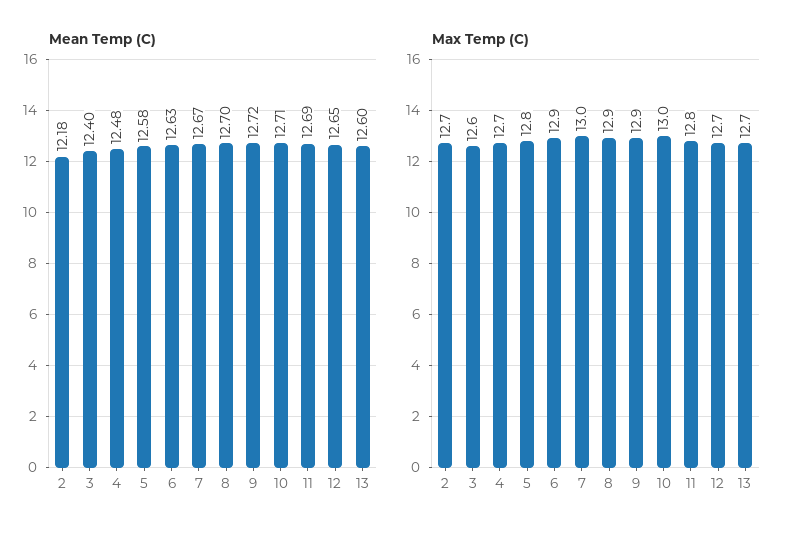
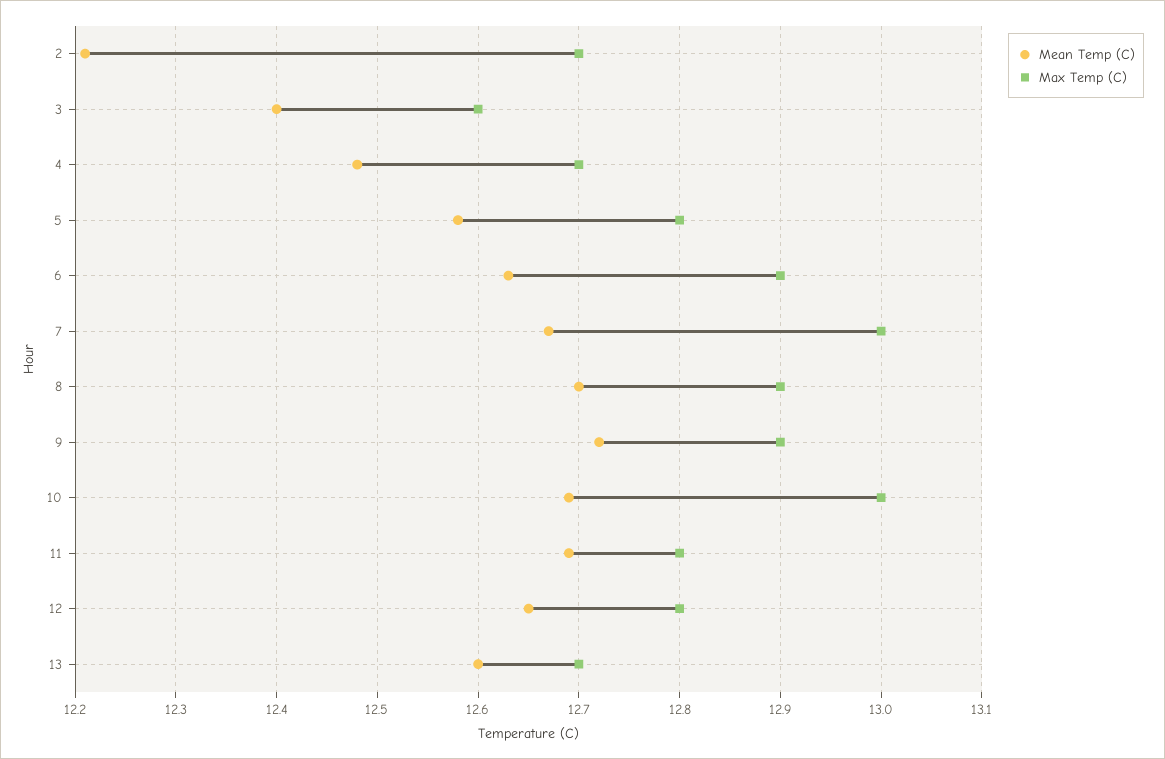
  {
    "Mean Temp (C)": {
-     "2": 12.18,
+     "2": 12.21,
      "3": 12.4,
      "4": 12.48,
      "5": 12.58,
      "6": 12.63,
      "7": 12.67,
      "8": 12.7,
      "9": 12.72,
-     "10": 12.71,
+     "10": 12.69,
      "11": 12.69,
      "12": 12.65,
      "13": 12.6
    },
    "Max Temp (C)": {
      "2": 12.7,
      "3": 12.6,
      "4": 12.7,
      "5": 12.8,
      "6": 12.9,
      "7": 13,
      "8": 12.9,
      "9": 12.9,
      "10": 13,
      "11": 12.8,
-     "12": 12.7,
+     "12": 12.8,
      "13": 12.7
    }
  }

